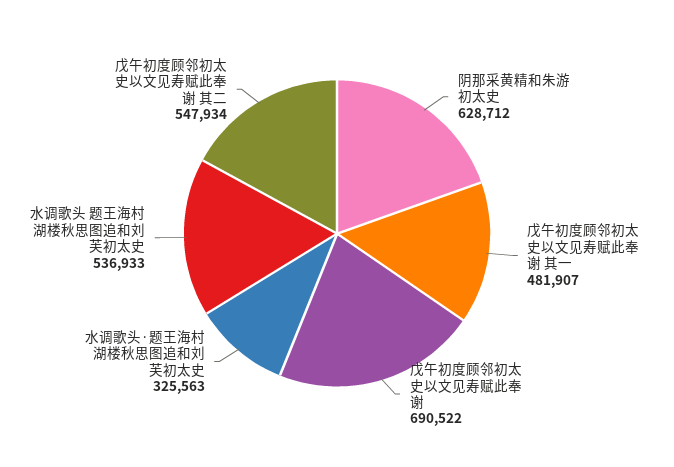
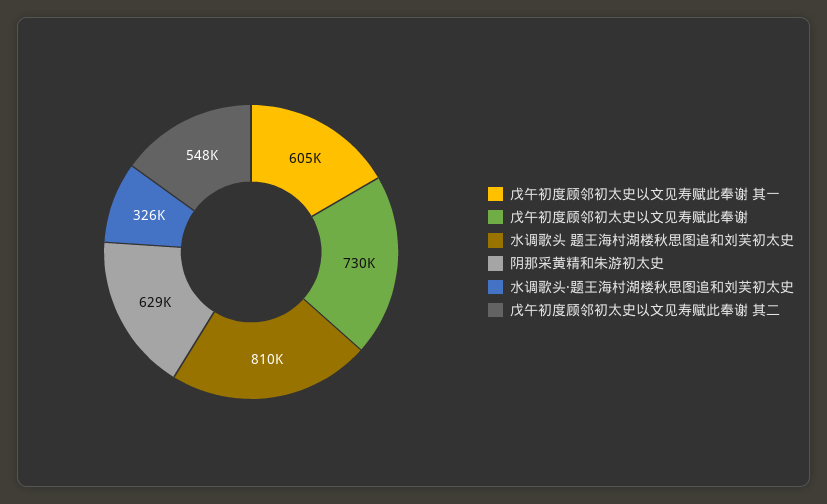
  {
    "阴那采黄精和朱游初太史": 628712,
-   "戊午初度顾邻初太史以文见寿赋此奉谢 其一": 481907,
+   "戊午初度顾邻初太史以文见寿赋此奉谢 其一": 605000,
-   "戊午初度顾邻初太史以文见寿赋此奉谢": 690522,
+   "戊午初度顾邻初太史以文见寿赋此奉谢": 730000,
    "水调歌头·题王海村湖楼秋思图追和刘芙初太史": 325563,
-   "水调歌头 题王海村湖楼秋思图追和刘芙初太史": 536933,
+   "水调歌头 题王海村湖楼秋思图追和刘芙初太史": 810000,
    "戊午初度顾邻初太史以文见寿赋此奉谢 其二": 547934
  }

